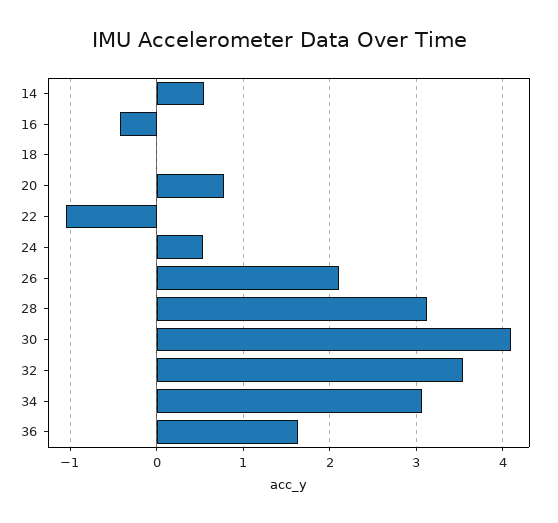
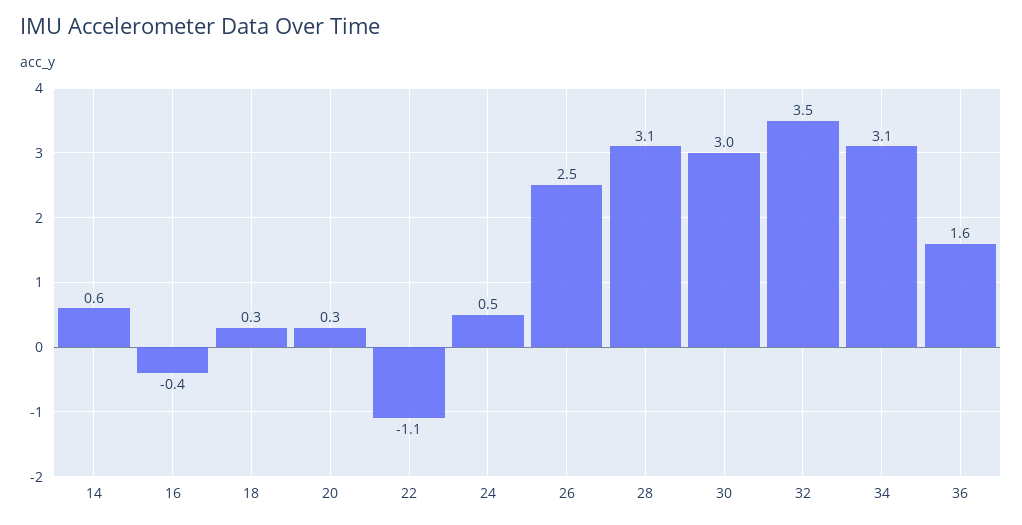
  {
    "14": 0.6,
    "16": -0.4,
-   "18": 0,
+   "18": 0.3,
-   "20": 0.8,
+   "20": 0.3,
    "22": -1.1,
    "24": 0.5,
-   "26": 2.1,
+   "26": 2.5,
    "28": 3.1,
-   "30": 4.1,
+   "30": 3,
    "32": 3.5,
    "34": 3.1,
    "36": 1.6
  }

